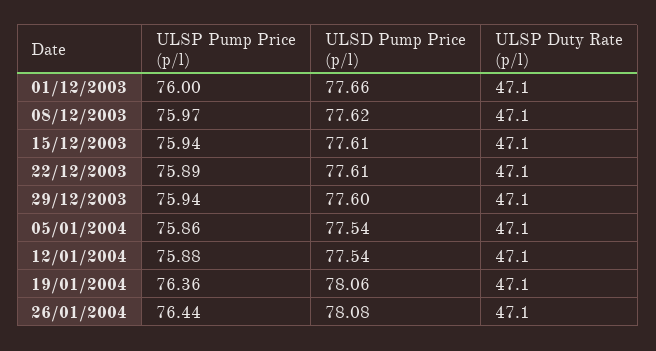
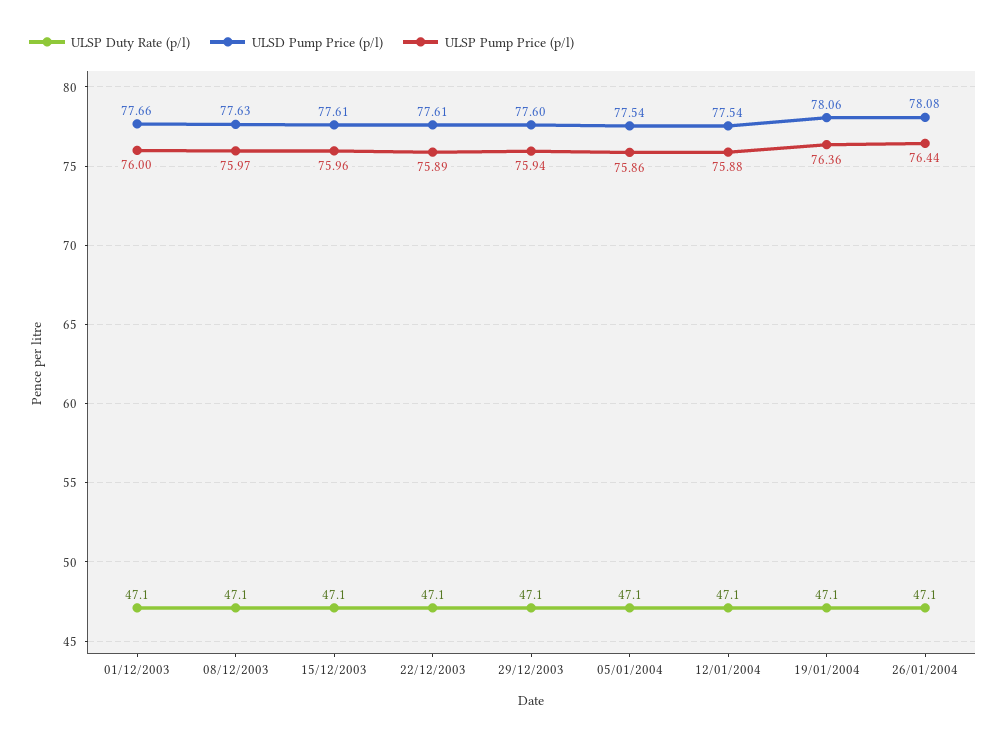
  {
    "ULSP Pump Price (p/l)": {
      "01/12/2003": 76,
      "08/12/2003": 75.97,
-     "15/12/2003": 75.94,
+     "15/12/2003": 75.96,
      "22/12/2003": 75.89,
      "29/12/2003": 75.94,
      "05/01/2004": 75.86,
      "12/01/2004": 75.88,
      "19/01/2004": 76.36,
      "26/01/2004": 76.44
    },
    "ULSD Pump Price (p/l)": {
      "01/12/2003": 77.66,
-     "08/12/2003": 77.62,
+     "08/12/2003": 77.63,
      "15/12/2003": 77.61,
      "22/12/2003": 77.61,
      "29/12/2003": 77.6,
      "05/01/2004": 77.54,
      "12/01/2004": 77.54,
      "19/01/2004": 78.06,
      "26/01/2004": 78.08
    },
    "ULSP Duty Rate (p/l)": {
      "01/12/2003": 47.1,
      "08/12/2003": 47.1,
      "15/12/2003": 47.1,
      "22/12/2003": 47.1,
      "29/12/2003": 47.1,
      "05/01/2004": 47.1,
      "12/01/2004": 47.1,
      "19/01/2004": 47.1,
      "26/01/2004": 47.1
    }
  }

